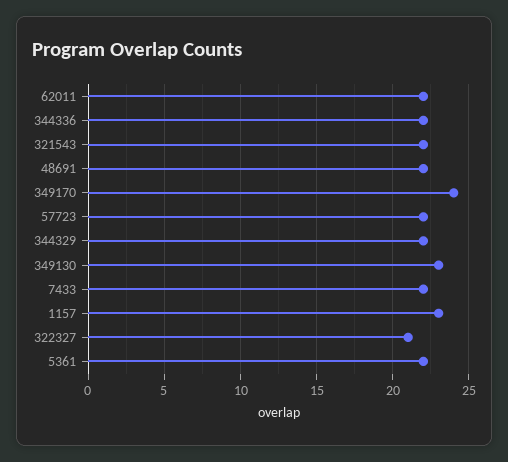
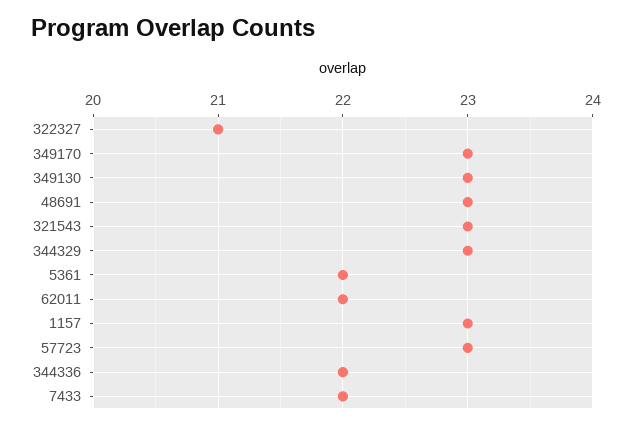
  {
    "62011": 22,
    "344336": 22,
-   "321543": 22,
+   "321543": 23,
-   "48691": 22,
+   "48691": 23,
-   "349170": 24,
+   "349170": 23,
-   "57723": 22,
+   "57723": 23,
-   "344329": 22,
+   "344329": 23,
    "349130": 23,
    "7433": 22,
    "1157": 23,
    "322327": 21,
    "5361": 22
  }

